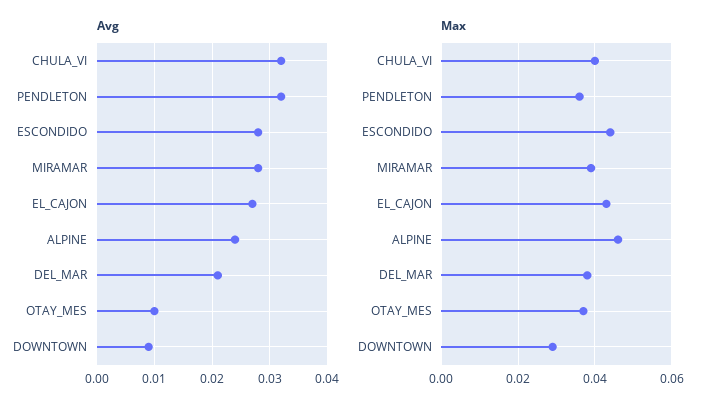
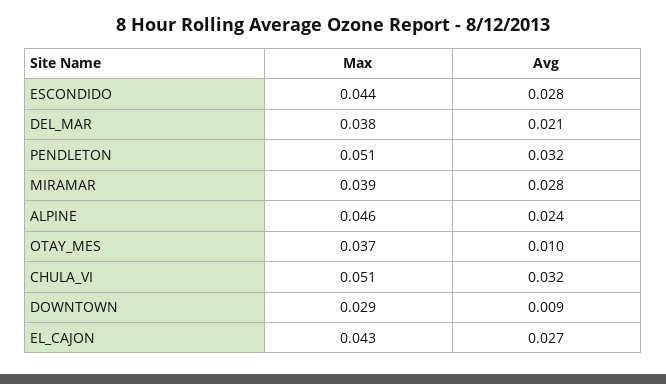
  {
    "Avg": {
      "CHULA_VI": 0.032,
      "PENDLETON": 0.032,
      "ESCONDIDO": 0.028,
      "MIRAMAR": 0.028,
      "EL_CAJON": 0.027,
      "ALPINE": 0.024,
      "DEL_MAR": 0.021,
      "OTAY_MES": 0.01,
      "DOWNTOWN": 0.009
    },
    "Max": {
-     "CHULA_VI": 0.04,
+     "CHULA_VI": 0.051,
-     "PENDLETON": 0.035,
+     "PENDLETON": 0.051,
      "ESCONDIDO": 0.044,
      "MIRAMAR": 0.039,
      "EL_CAJON": 0.043,
      "ALPINE": 0.046,
      "DEL_MAR": 0.038,
      "OTAY_MES": 0.037,
      "DOWNTOWN": 0.029
    }
  }

